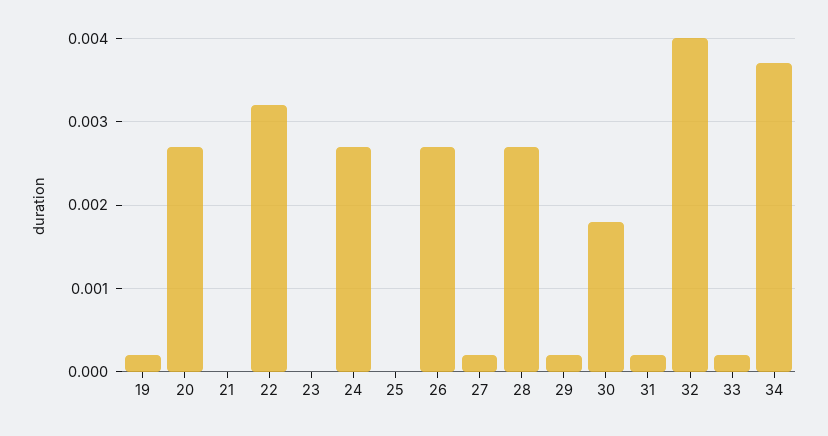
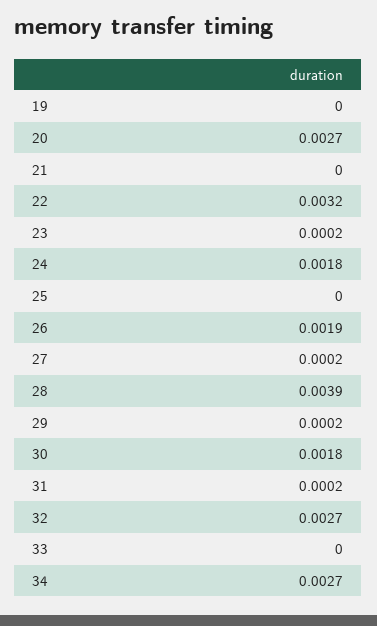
  {
-   "19": 0.0002,
+   "19": 0,
    "20": 0.0027,
    "21": 0,
    "22": 0.0032,
-   "23": 0,
+   "23": 0.0002,
-   "24": 0.0027,
+   "24": 0.0018,
    "25": 0,
-   "26": 0.0027,
+   "26": 0.0019,
    "27": 0.0002,
-   "28": 0.0027,
+   "28": 0.0039,
    "29": 0.0002,
    "30": 0.0018,
    "31": 0.0002,
-   "32": 0.004,
+   "32": 0.0027,
-   "33": 0.0002,
+   "33": 0,
-   "34": 0.0037
+   "34": 0.0027
  }

